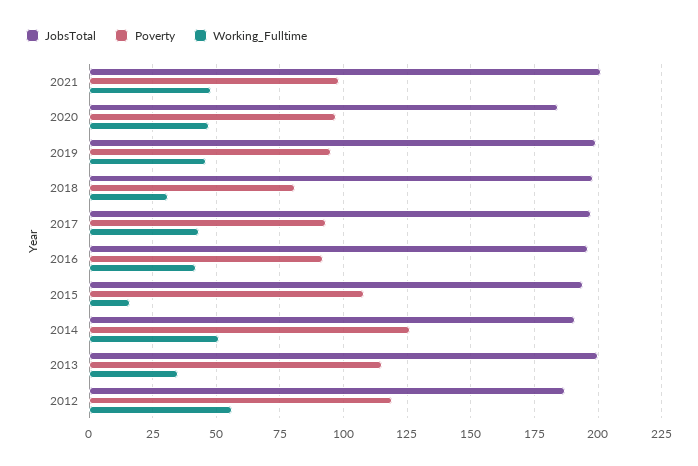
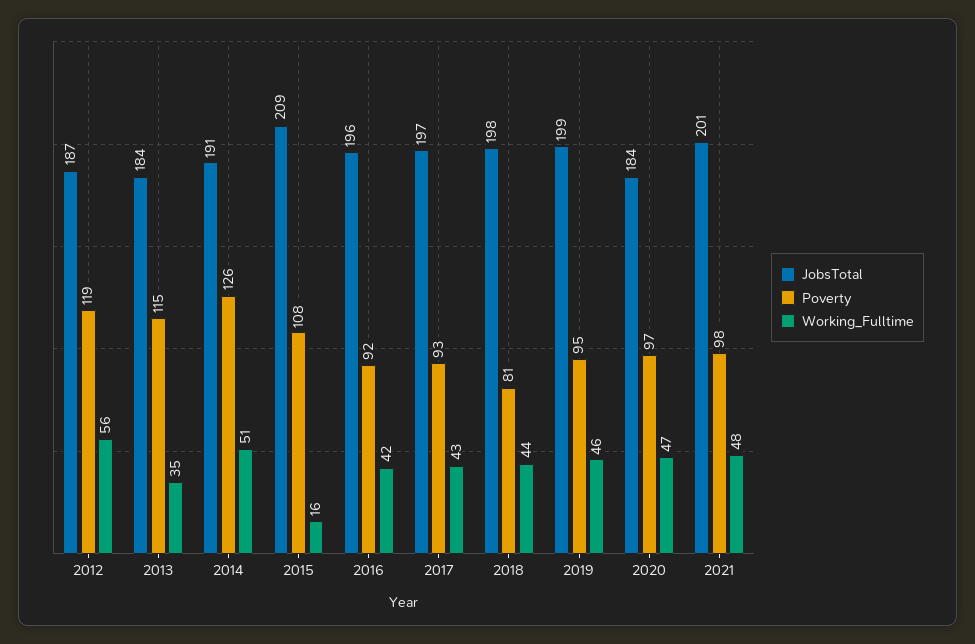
  {
    "JobsTotal": {
      "2021": 201,
      "2020": 184,
      "2019": 199,
      "2018": 198,
      "2017": 197,
      "2016": 196,
-     "2015": 195,
+     "2015": 209,
      "2014": 191,
-     "2013": 200,
+     "2013": 184,
      "2012": 187
    },
    "Poverty": {
      "2021": 98,
      "2020": 97,
      "2019": 95,
      "2018": 81,
      "2017": 93,
      "2016": 92,
      "2015": 108,
      "2014": 126,
      "2013": 115,
      "2012": 119
    },
    "Working_Fulltime": {
      "2021": 48,
      "2020": 47,
      "2019": 46,
-     "2018": 30,
+     "2018": 44,
      "2017": 43,
      "2016": 42,
      "2015": 16,
      "2014": 51,
      "2013": 35,
      "2012": 56
    }
  }

